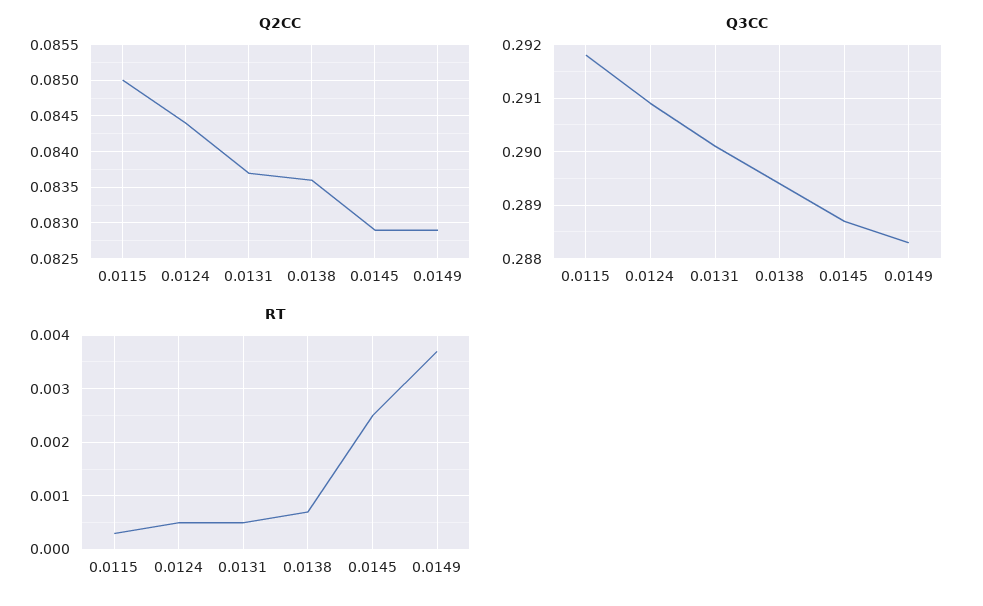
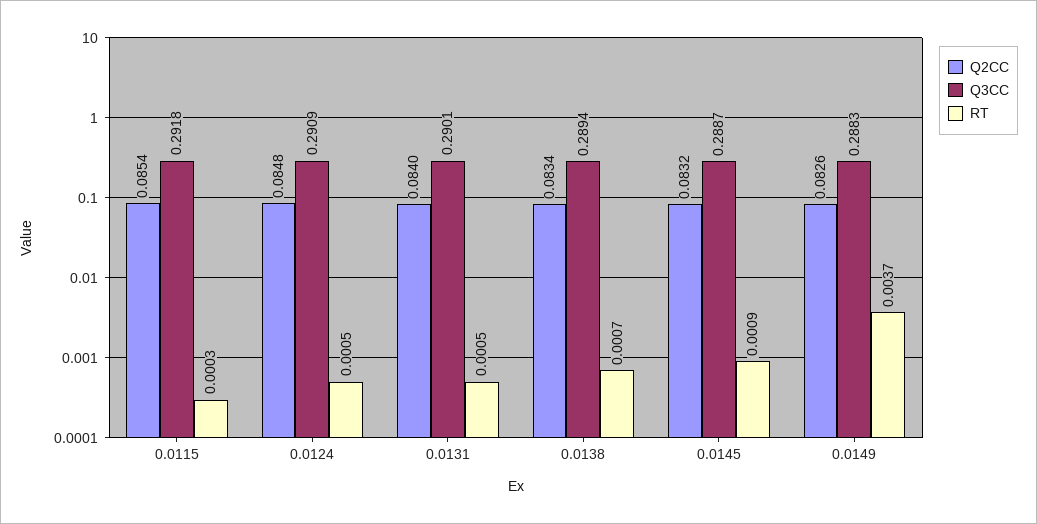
  {
    "Q2CC": {
-     "0.0115": 0.085,
+     "0.0115": 0.0854,
-     "0.0124": 0.0844,
+     "0.0124": 0.0848,
-     "0.0131": 0.0837,
+     "0.0131": 0.084,
-     "0.0138": 0.0836,
+     "0.0138": 0.0834,
-     "0.0145": 0.0829,
+     "0.0145": 0.0832,
-     "0.0149": 0.0829
+     "0.0149": 0.0826
    },
    "Q3CC": {
      "0.0115": 0.2918,
      "0.0124": 0.2909,
      "0.0131": 0.2901,
      "0.0138": 0.2894,
      "0.0145": 0.2887,
      "0.0149": 0.2883
    },
    "RT": {
      "0.0115": 0.0003,
      "0.0124": 0.0005,
      "0.0131": 0.0005,
      "0.0138": 0.0007,
-     "0.0145": 0.0025,
+     "0.0145": 0.0009,
      "0.0149": 0.0037
    }
  }

